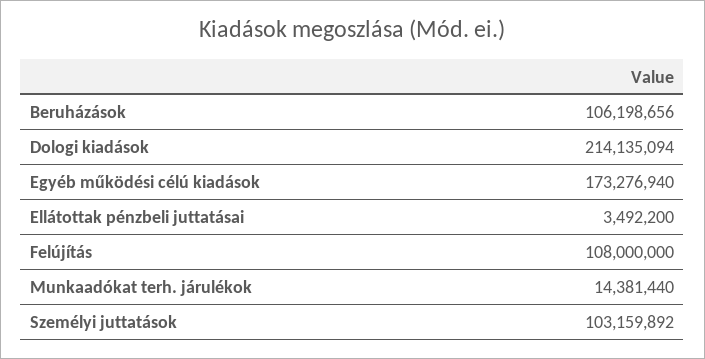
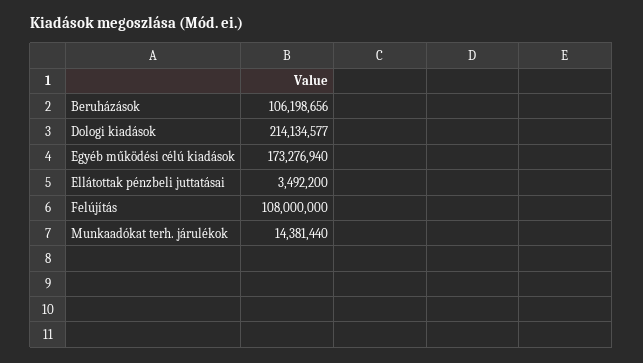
  {
    "Beruházások": 106198656,
-   "Dologi kiadások": 214135094,
+   "Dologi kiadások": 214134577,
    "Egyéb működési célú kiadások": 173276940,
    "Ellátottak pénzbeli juttatásai": 3492200,
    "Felújítás": 108000000,
-   "Munkaadókat terh. járulékok": 14381440,
+   "Munkaadókat terh. járulékok": 14381440
-   "Személyi juttatások": 103159892
  }

